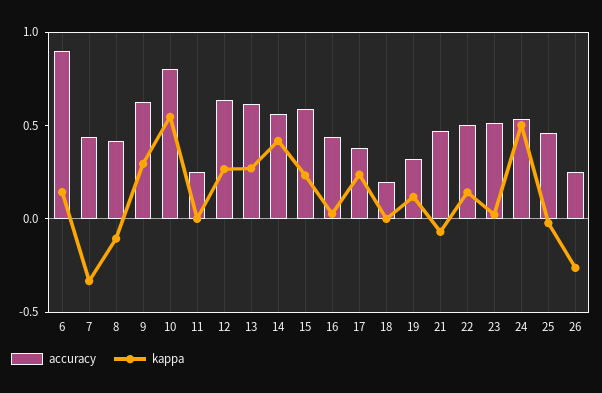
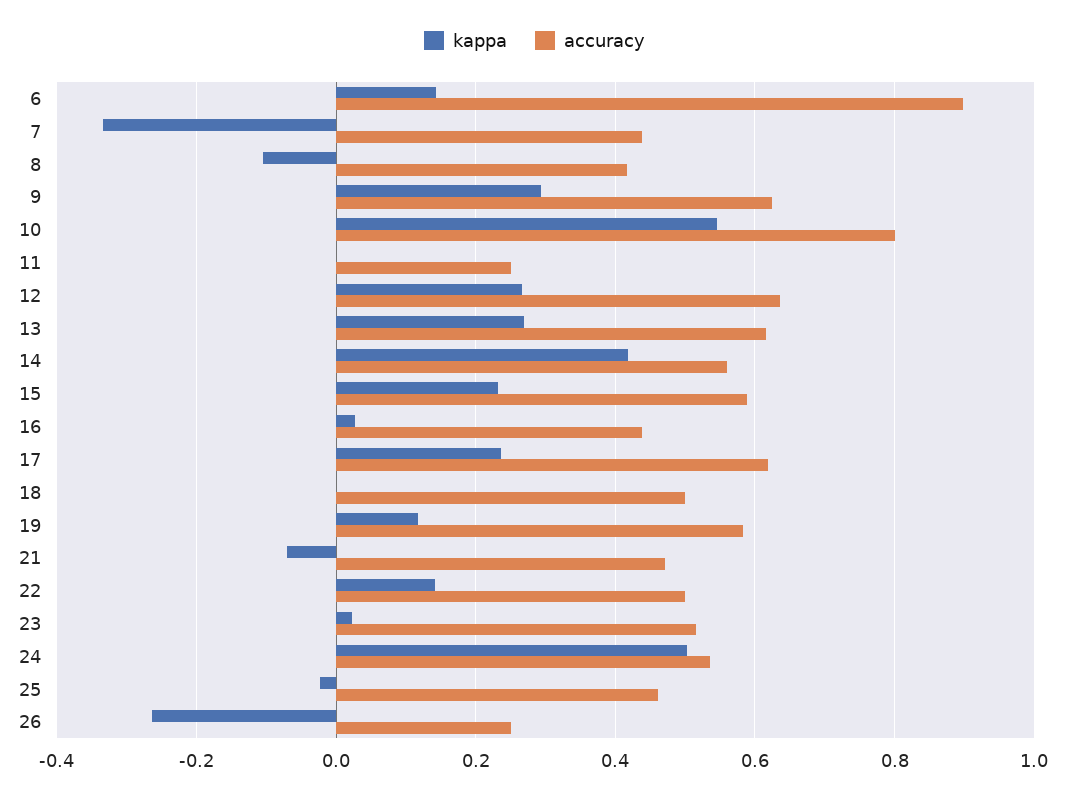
  {
    "accuracy": {
      "6": 0.9,
      "7": 0.44,
      "8": 0.42,
      "9": 0.62,
      "10": 0.8,
      "11": 0.26,
      "12": 0.64,
      "13": 0.62,
      "14": 0.56,
      "15": 0.58,
      "16": 0.44,
-     "17": 0.4,
+     "17": 0.62,
-     "18": 0.2,
+     "18": 0.5,
-     "19": 0.3,
+     "19": 0.58,
      "21": 0.48,
      "22": 0.5,
      "23": 0.52,
      "24": 0.54,
      "25": 0.46,
      "26": 0.26
    },
    "kappa": {
      "6": 0.14,
      "7": -0.34,
      "8": -0.1,
      "9": 0.3,
      "10": 0.54,
      "11": 0,
      "12": 0.26,
      "13": 0.26,
      "14": 0.42,
      "15": 0.24,
      "16": 0.02,
      "17": 0.24,
      "18": 0,
      "19": 0.12,
      "21": -0.06,
      "22": 0.14,
      "23": 0.02,
      "24": 0.5,
      "25": -0.02,
      "26": -0.26
    }
  }

